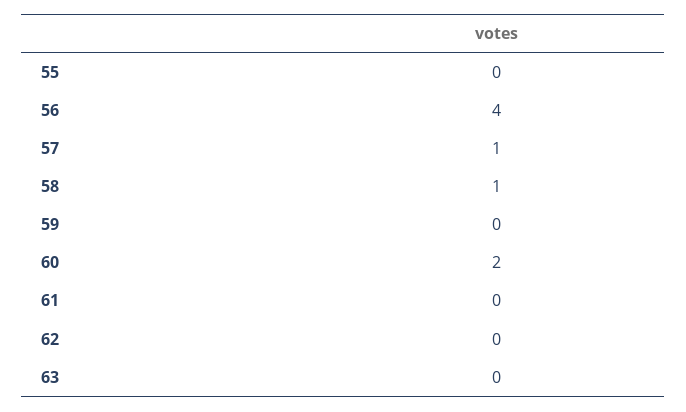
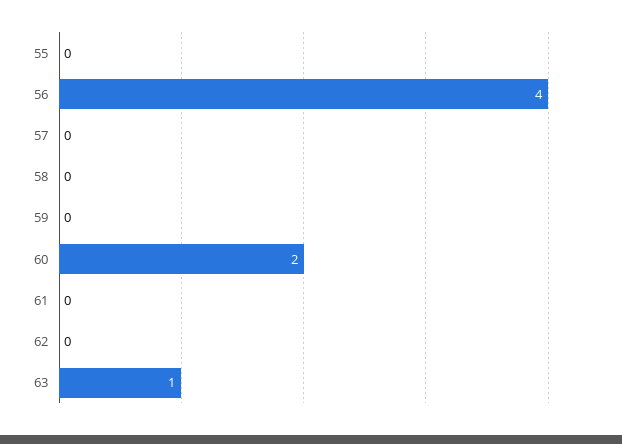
  {
    "55": 0,
    "56": 4,
-   "57": 1,
+   "57": 0,
-   "58": 1,
+   "58": 0,
    "59": 0,
    "60": 2,
    "61": 0,
    "62": 0,
-   "63": 0
+   "63": 1
  }

